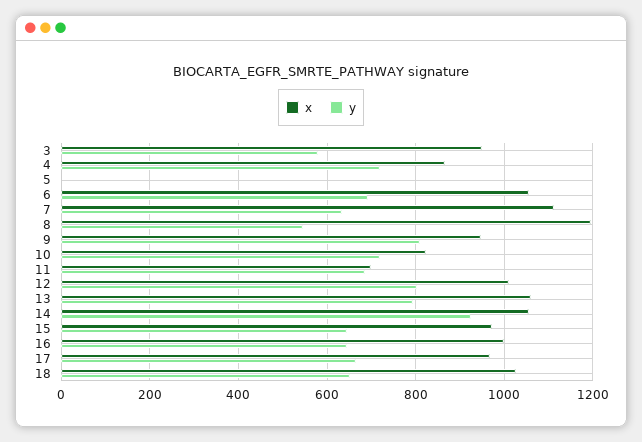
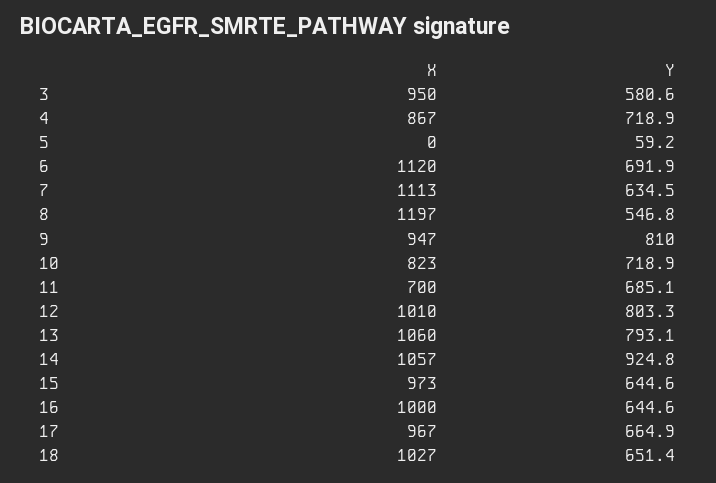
  {
    "x": {
      "3": 950,
      "4": 867,
      "5": 0,
-     "6": 1060,
+     "6": 1120,
      "7": 1113,
      "8": 1197,
      "9": 947,
      "10": 823,
      "11": 700,
      "12": 1010,
      "13": 1060,
      "14": 1057,
      "15": 973,
      "16": 1000,
      "17": 967,
      "18": 1027
    },
    "y": {
      "3": 580.6,
      "4": 718.9,
-     "5": 0,
+     "5": 59.2,
      "6": 691.9,
      "7": 634.5,
      "8": 546.8,
      "9": 810,
      "10": 718.9,
      "11": 685.1,
      "12": 803.3,
      "13": 793.1,
      "14": 924.8,
      "15": 644.6,
      "16": 644.6,
      "17": 664.9,
      "18": 651.4
    }
  }

